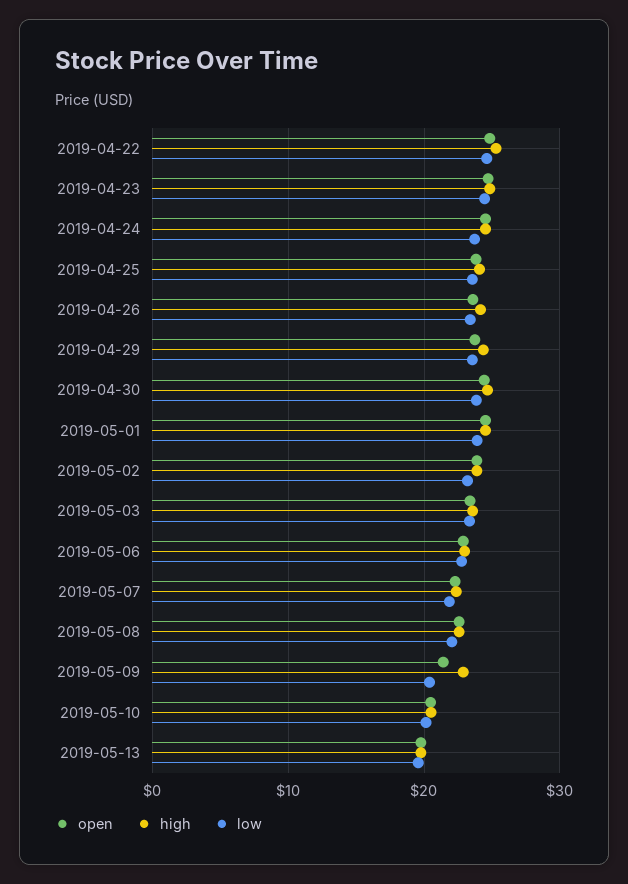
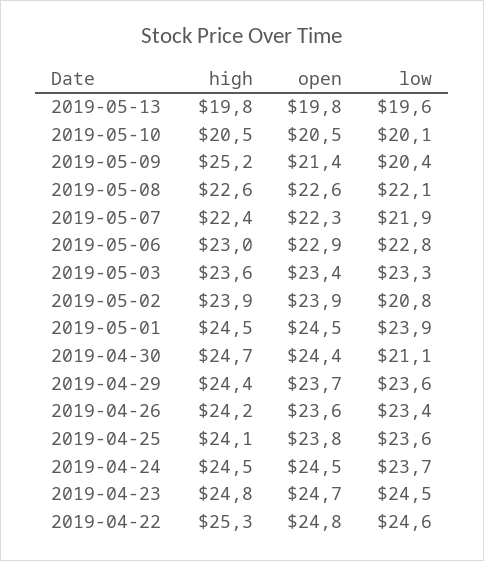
  {
    "open": {
      "2019-04-22": 24.8,
      "2019-04-23": 24.7,
      "2019-04-24": 24.5,
      "2019-04-25": 23.8,
      "2019-04-26": 23.6,
      "2019-04-29": 23.7,
      "2019-04-30": 24.4,
      "2019-05-01": 24.5,
      "2019-05-02": 23.9,
      "2019-05-03": 23.4,
      "2019-05-06": 22.9,
      "2019-05-07": 22.3,
      "2019-05-08": 22.6,
      "2019-05-09": 21.4,
      "2019-05-10": 20.5,
      "2019-05-13": 19.8
    },
    "high": {
      "2019-04-22": 25.3,
      "2019-04-23": 24.8,
      "2019-04-24": 24.5,
      "2019-04-25": 24.1,
      "2019-04-26": 24.2,
      "2019-04-29": 24.4,
      "2019-04-30": 24.7,
      "2019-05-01": 24.5,
      "2019-05-02": 23.9,
      "2019-05-03": 23.6,
      "2019-05-06": 23,
      "2019-05-07": 22.4,
      "2019-05-08": 22.6,
-     "2019-05-09": 23,
+     "2019-05-09": 25.2,
      "2019-05-10": 20.5,
      "2019-05-13": 19.8
    },
    "low": {
      "2019-04-22": 24.6,
      "2019-04-23": 24.5,
      "2019-04-24": 23.7,
      "2019-04-25": 23.6,
      "2019-04-26": 23.4,
      "2019-04-29": 23.6,
-     "2019-04-30": 24,
+     "2019-04-30": 21.1,
      "2019-05-01": 23.9,
-     "2019-05-02": 23,
+     "2019-05-02": 20.8,
      "2019-05-03": 23.3,
      "2019-05-06": 22.8,
      "2019-05-07": 21.9,
      "2019-05-08": 22.1,
      "2019-05-09": 20.4,
      "2019-05-10": 20.1,
      "2019-05-13": 19.6
    }
  }

